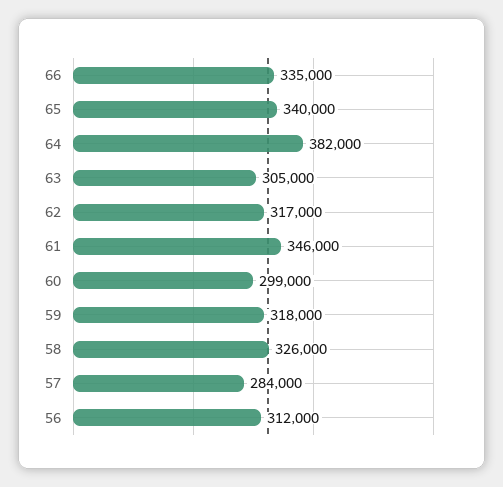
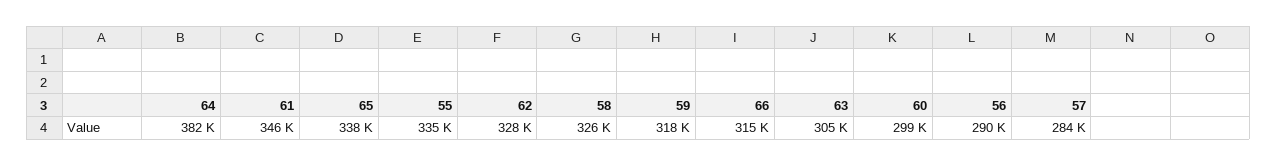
  {
-   "66": 335000,
+   "66": 315000,
-   "65": 340000,
+   "65": 338000,
    "64": 382000,
    "63": 305000,
-   "62": 317000,
+   "62": 328000,
    "61": 346000,
    "60": 299000,
    "59": 318000,
    "58": 326000,
    "57": 284000,
-   "56": 312000
+   "56": 290000,
+   "55": 335000
  }

